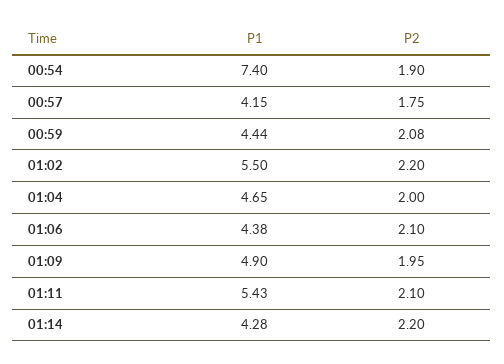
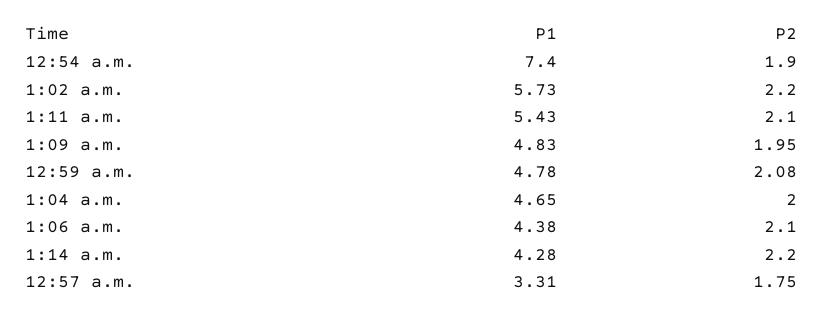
  {
    "P1": {
      "00:54": 7.4,
-     "00:57": 4.15,
+     "00:57": 3.31,
-     "00:59": 4.44,
+     "00:59": 4.78,
-     "01:02": 5.5,
+     "01:02": 5.73,
      "01:04": 4.65,
      "01:06": 4.38,
-     "01:09": 4.9,
+     "01:09": 4.83,
      "01:11": 5.43,
      "01:14": 4.28
    },
    "P2": {
      "00:54": 1.9,
      "00:57": 1.75,
      "00:59": 2.08,
      "01:02": 2.2,
      "01:04": 2,
      "01:06": 2.1,
      "01:09": 1.95,
      "01:11": 2.1,
      "01:14": 2.2
    }
  }

